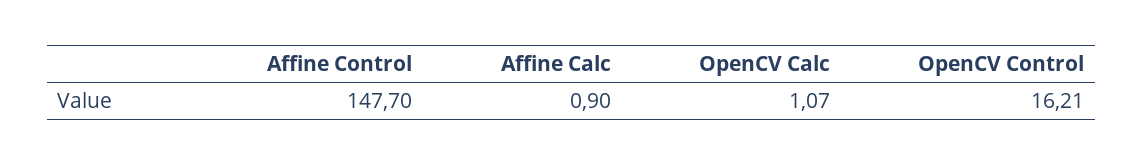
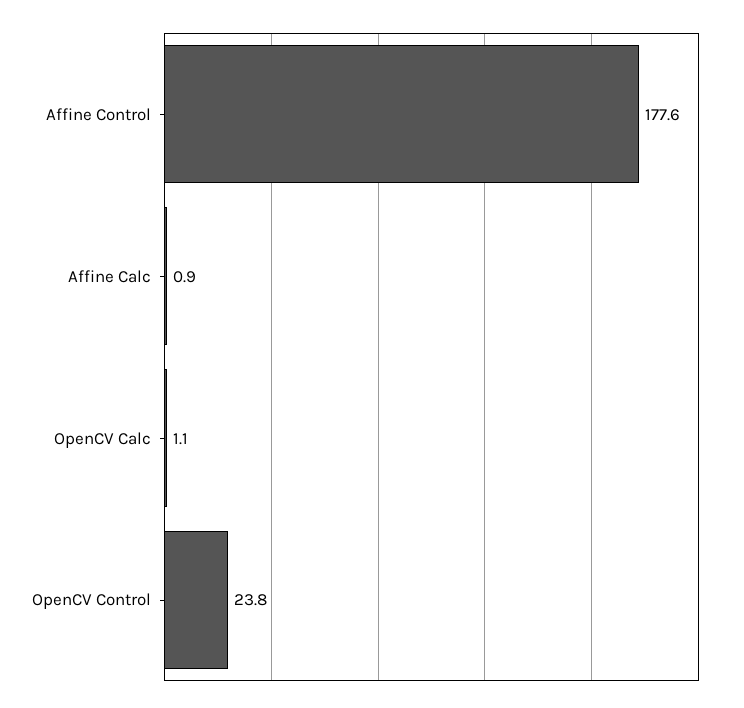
  {
-   "Affine Control": 147.7,
+   "Affine Control": 177.6,
    "Affine Calc": 0.9,
    "OpenCV Calc": 1.07,
-   "OpenCV Control": 16.21
+   "OpenCV Control": 23.8
  }

